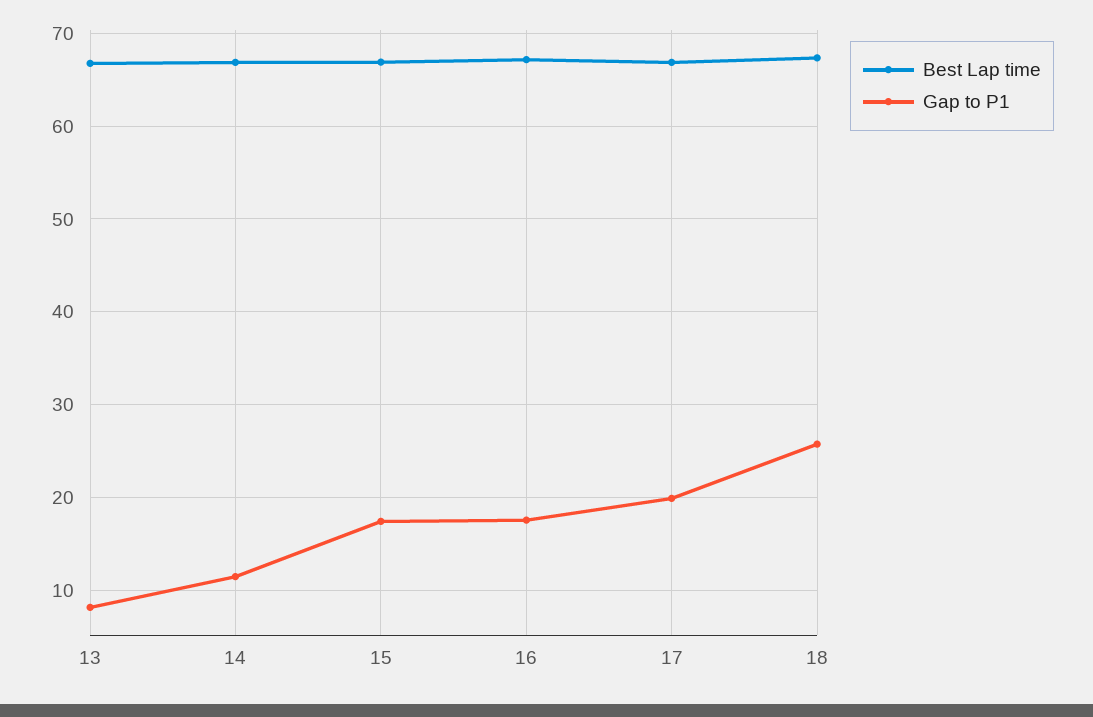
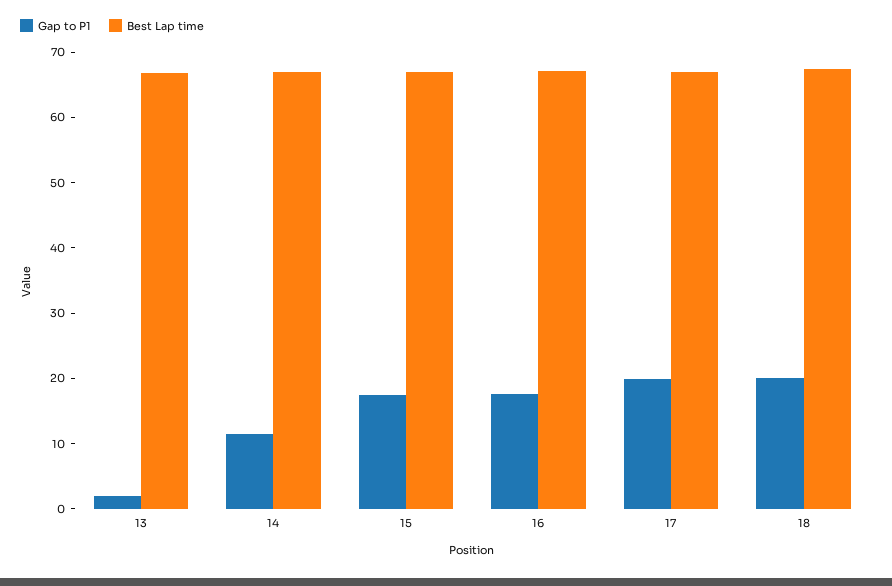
  {
    "Best Lap time": {
      "13": 67,
      "14": 67,
      "15": 67,
      "16": 67,
      "17": 67,
      "18": 67
    },
    "Gap to P1": {
-     "13": 8,
+     "13": 2,
      "14": 11,
      "15": 17,
      "16": 18,
      "17": 20,
-     "18": 26
+     "18": 20
    }
  }

